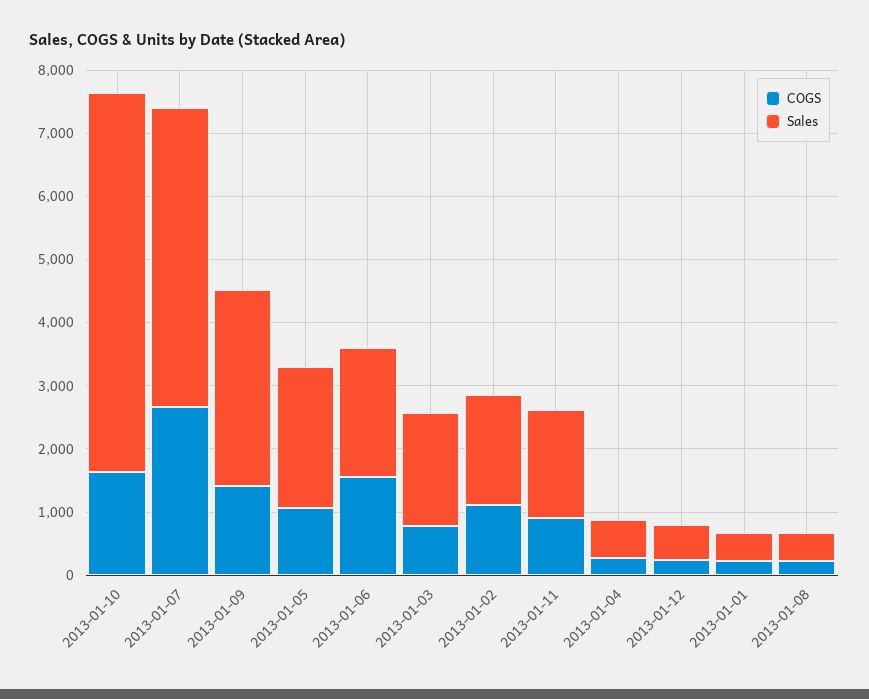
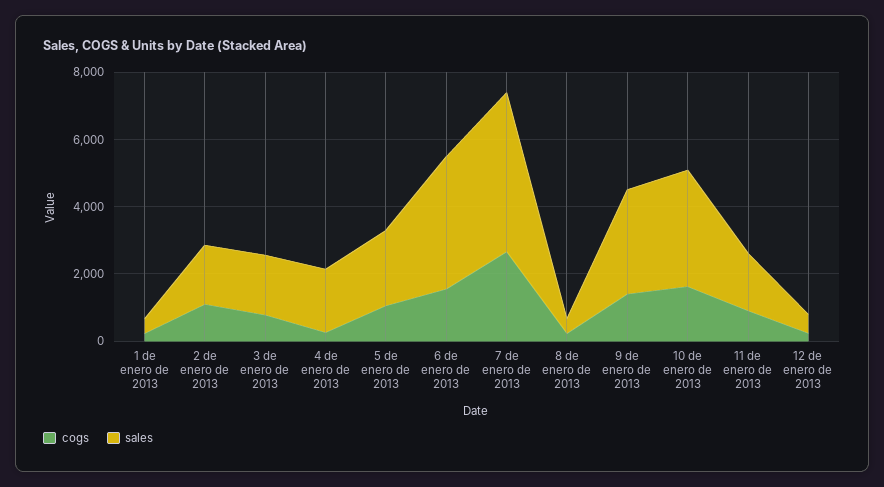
  {
    "COGS": {
      "2013-01-10": 1600,
      "2013-01-07": 2600,
      "2013-01-09": 1400,
      "2013-01-05": 1000,
      "2013-01-06": 1600,
      "2013-01-03": 800,
      "2013-01-02": 1200,
      "2013-01-11": 1000,
      "2013-01-04": 200,
      "2013-01-12": 200,
      "2013-01-01": 200,
      "2013-01-08": 200
    },
    "Sales": {
-     "2013-01-10": 6000,
+     "2013-01-10": 3500,
      "2013-01-07": 4800,
      "2013-01-09": 3200,
      "2013-01-05": 2200,
-     "2013-01-06": 2000,
+     "2013-01-06": 4000,
      "2013-01-03": 1800,
      "2013-01-02": 1800,
      "2013-01-11": 1800,
-     "2013-01-04": 600,
+     "2013-01-04": 2000,
      "2013-01-12": 600,
      "2013-01-01": 400,
      "2013-01-08": 400
    }
  }

